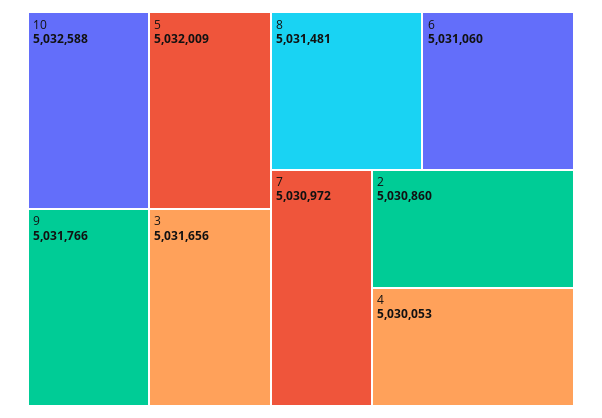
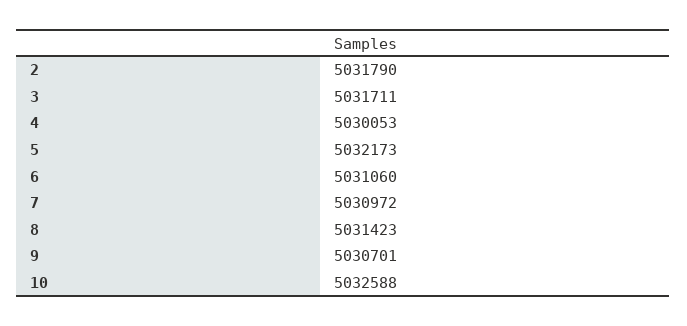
  {
    "10": 5032588,
-   "5": 5032009,
+   "5": 5032173,
-   "9": 5031766,
+   "9": 5030701,
-   "3": 5031656,
+   "3": 5031711,
-   "8": 5031481,
+   "8": 5031423,
    "6": 5031060,
    "7": 5030972,
-   "2": 5030860,
+   "2": 5031790,
    "4": 5030053
  }

